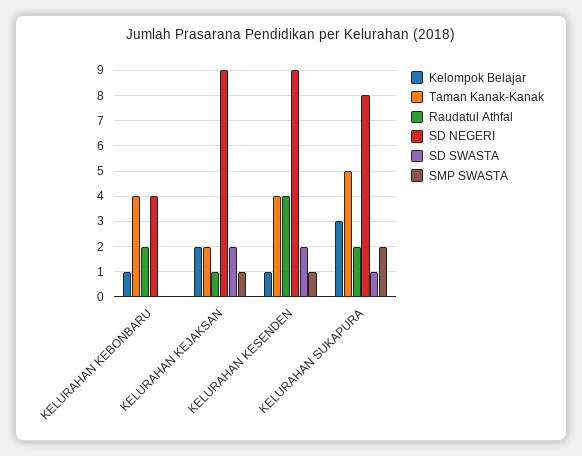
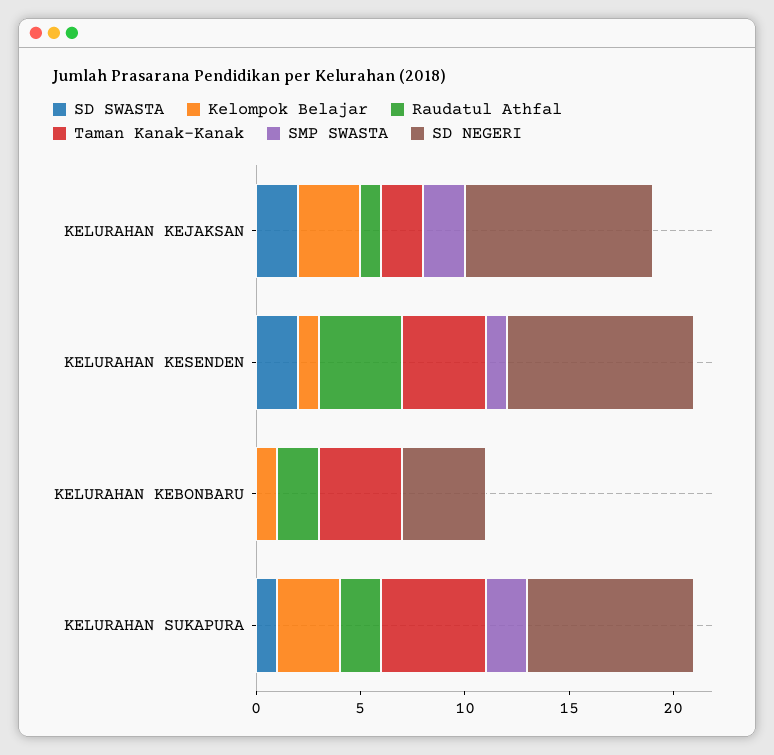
  {
    "Kelompok Belajar": {
      "KELURAHAN KEBONBARU": 1,
-     "KELURAHAN KEJAKSAN": 2,
+     "KELURAHAN KEJAKSAN": 3,
      "KELURAHAN KESENDEN": 1,
      "KELURAHAN SUKAPURA": 3
    },
    "Taman Kanak-Kanak": {
      "KELURAHAN KEBONBARU": 4,
      "KELURAHAN KEJAKSAN": 2,
      "KELURAHAN KESENDEN": 4,
      "KELURAHAN SUKAPURA": 5
    },
    "Raudatul Athfal": {
      "KELURAHAN KEBONBARU": 2,
      "KELURAHAN KEJAKSAN": 1,
      "KELURAHAN KESENDEN": 4,
      "KELURAHAN SUKAPURA": 2
    },
    "SD NEGERI": {
      "KELURAHAN KEBONBARU": 4,
      "KELURAHAN KEJAKSAN": 9,
      "KELURAHAN KESENDEN": 9,
      "KELURAHAN SUKAPURA": 8
    },
    "SD SWASTA": {
      "KELURAHAN KEBONBARU": 0,
      "KELURAHAN KEJAKSAN": 2,
      "KELURAHAN KESENDEN": 2,
      "KELURAHAN SUKAPURA": 1
    },
    "SMP SWASTA": {
      "KELURAHAN KEBONBARU": 0,
-     "KELURAHAN KEJAKSAN": 1,
+     "KELURAHAN KEJAKSAN": 2,
      "KELURAHAN KESENDEN": 1,
      "KELURAHAN SUKAPURA": 2
    }
  }

